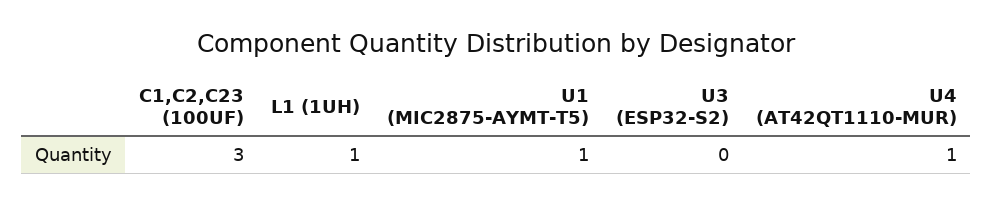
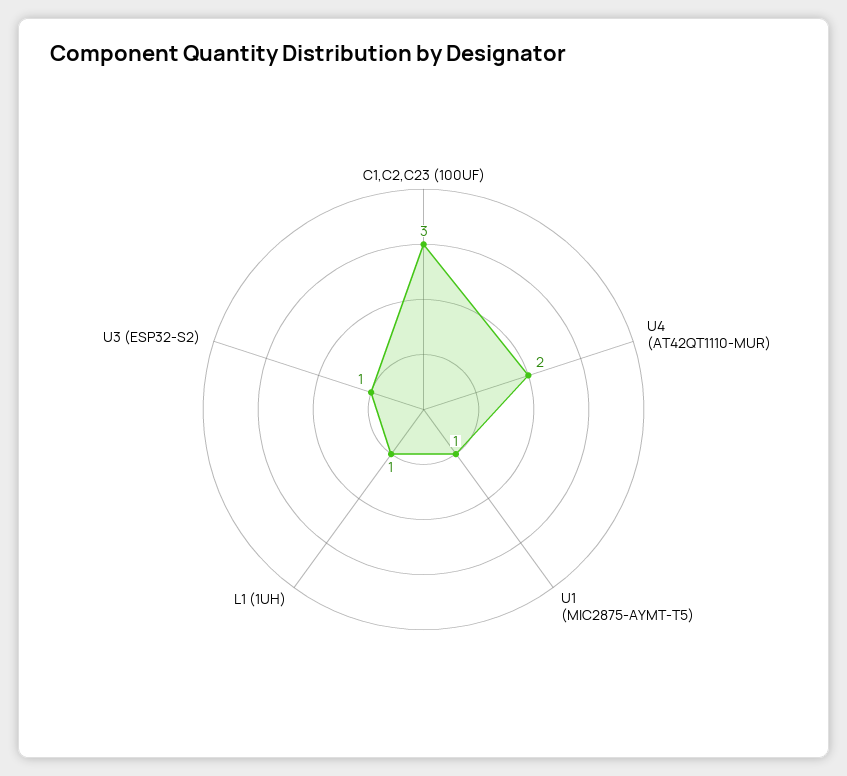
  {
    "C1,C2,C23 (100UF)": 3,
    "L1 (1UH)": 1,
    "U1 (MIC2875-AYMT-T5)": 1,
-   "U3 (ESP32-S2)": 0,
+   "U3 (ESP32-S2)": 1,
-   "U4 (AT42QT1110-MUR)": 1
+   "U4 (AT42QT1110-MUR)": 2
  }

